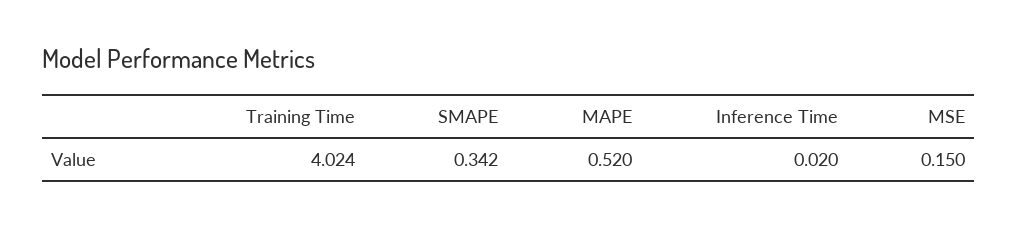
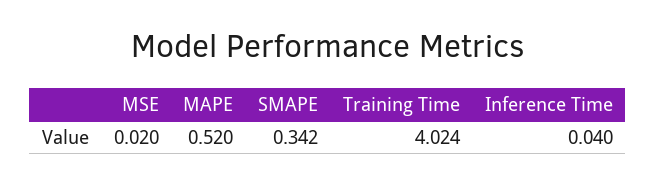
  {
    "Training Time": 4.024,
    "SMAPE": 0.342,
    "MAPE": 0.52,
-   "Inference Time": 0.02,
+   "Inference Time": 0.04,
-   "MSE": 0.15
+   "MSE": 0.02
  }

